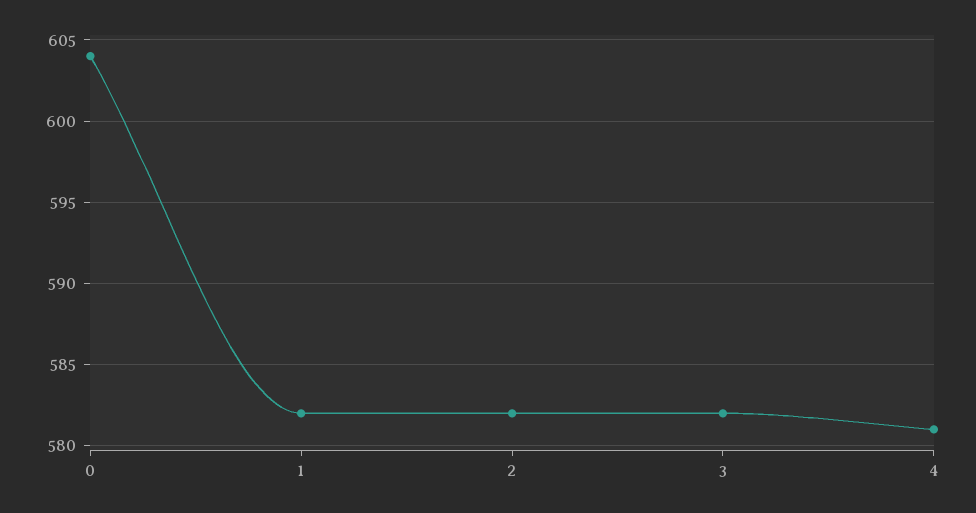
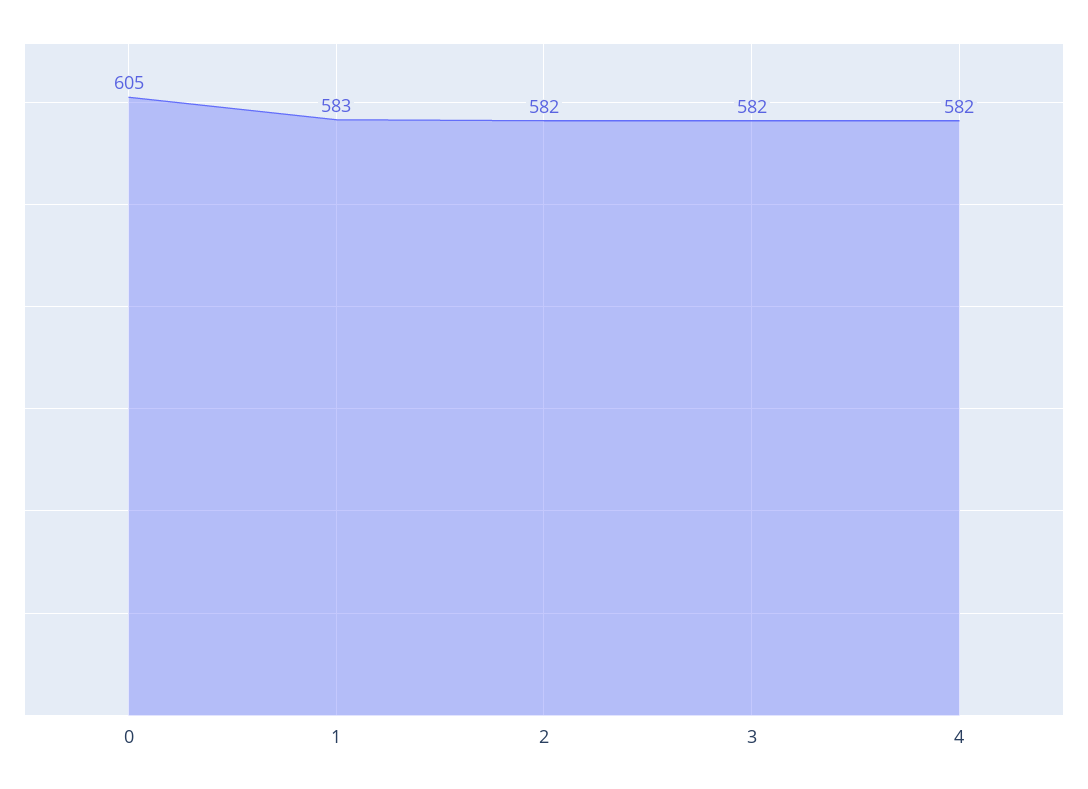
  {
-   "0": 604,
+   "0": 605,
-   "1": 582,
+   "1": 583,
    "2": 582,
    "3": 582,
-   "4": 581
+   "4": 582
  }

